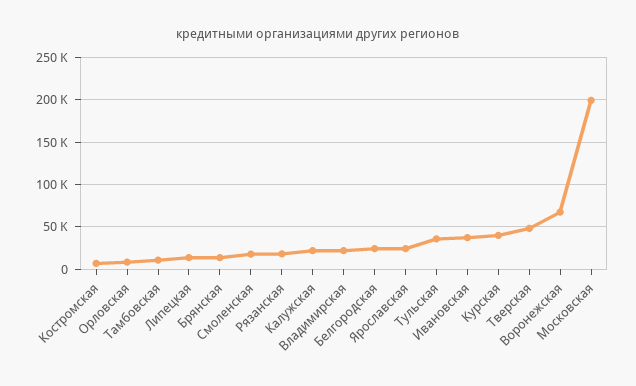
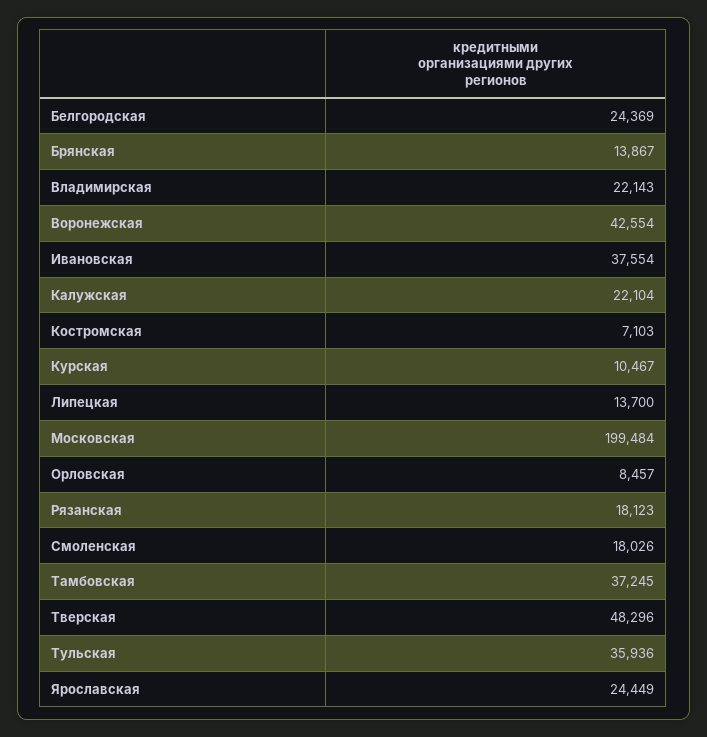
  {
    "Костромская": 7103,
    "Орловская": 8457,
-   "Тамбовская": 10000,
+   "Тамбовская": 37245,
    "Липецкая": 13700,
    "Брянская": 13867,
    "Смоленская": 18026,
    "Рязанская": 18123,
    "Калужская": 22104,
    "Владимирская": 22143,
    "Белгородская": 24369,
    "Ярославская": 24449,
    "Тульская": 35936,
    "Ивановская": 37554,
-   "Курская": 40000,
+   "Курская": 10467,
    "Тверская": 48296,
-   "Воронежская": 70000,
+   "Воронежская": 42554,
    "Московская": 199484
  }

